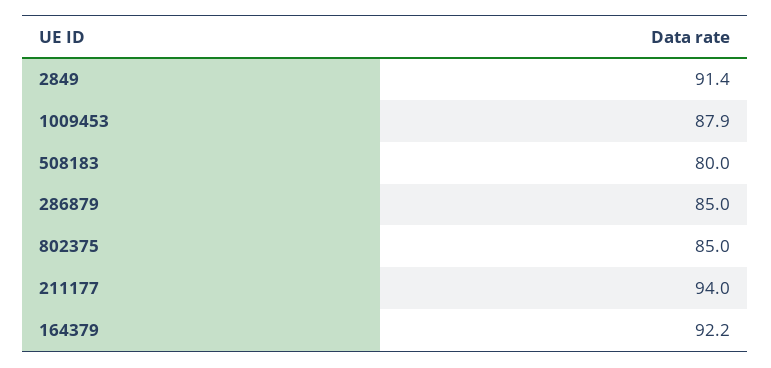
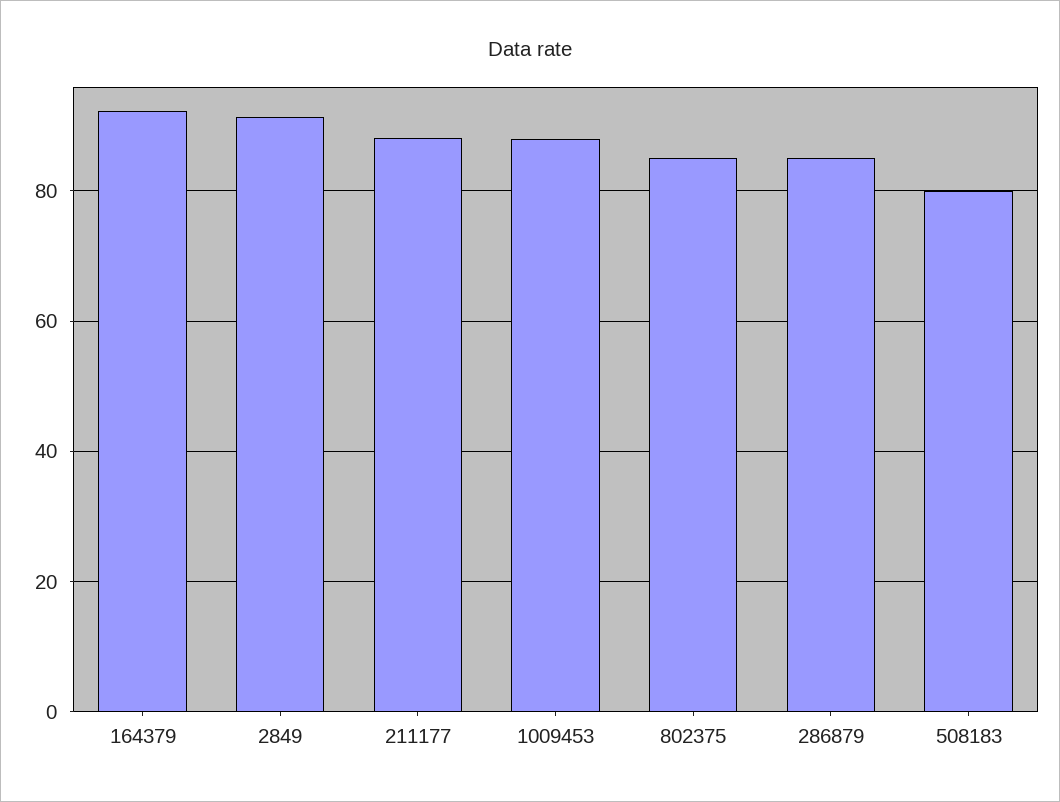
  {
    "2849": 91.4,
    "1009453": 87.9,
    "508183": 80,
    "286879": 85,
    "802375": 85,
-   "211177": 94,
+   "211177": 88,
    "164379": 92.2
  }

